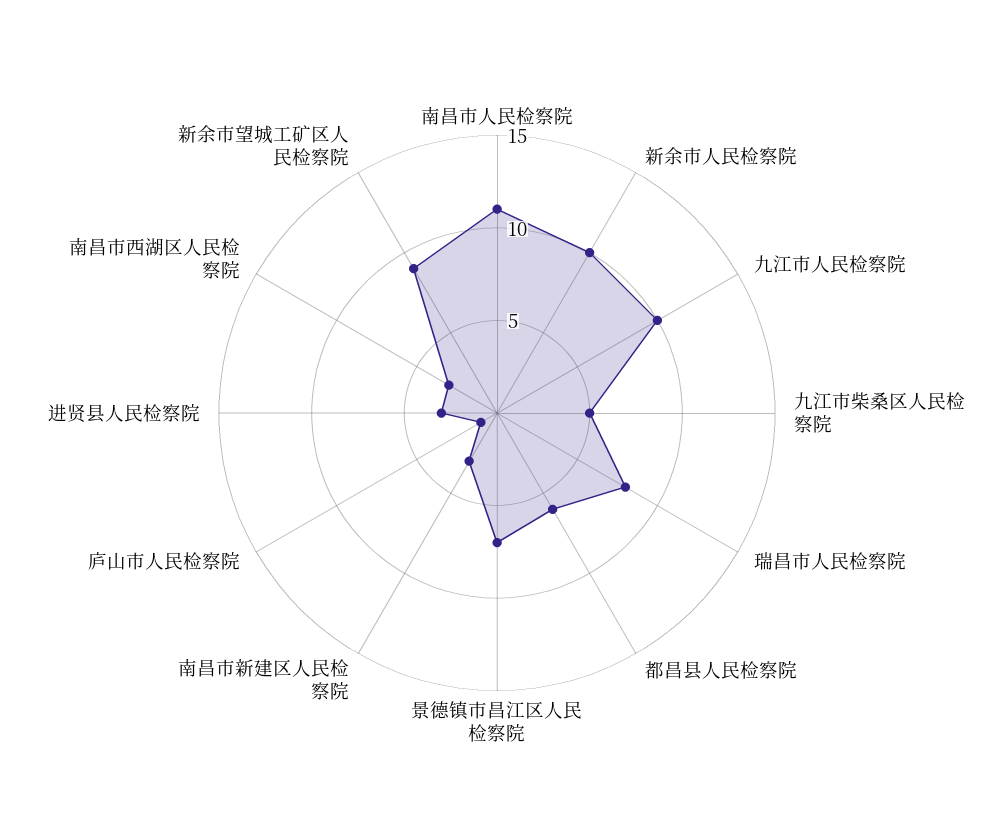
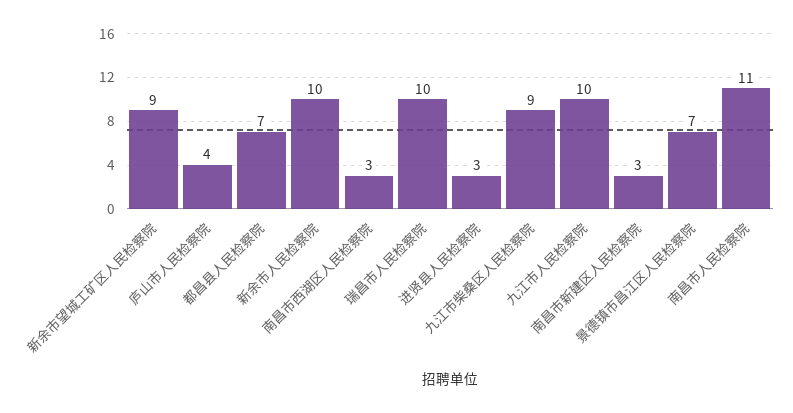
  {
    "南昌市人民检察院": 11,
    "新余市人民检察院": 10,
    "九江市人民检察院": 10,
-   "九江市柴桑区人民检察院": 5,
+   "九江市柴桑区人民检察院": 9,
-   "瑞昌市人民检察院": 8,
+   "瑞昌市人民检察院": 10,
-   "都昌县人民检察院": 6,
+   "都昌县人民检察院": 7,
    "景德镇市昌江区人民检察院": 7,
    "南昌市新建区人民检察院": 3,
-   "庐山市人民检察院": 1,
+   "庐山市人民检察院": 4,
    "进贤县人民检察院": 3,
    "南昌市西湖区人民检察院": 3,
    "新余市望城工矿区人民检察院": 9
  }

